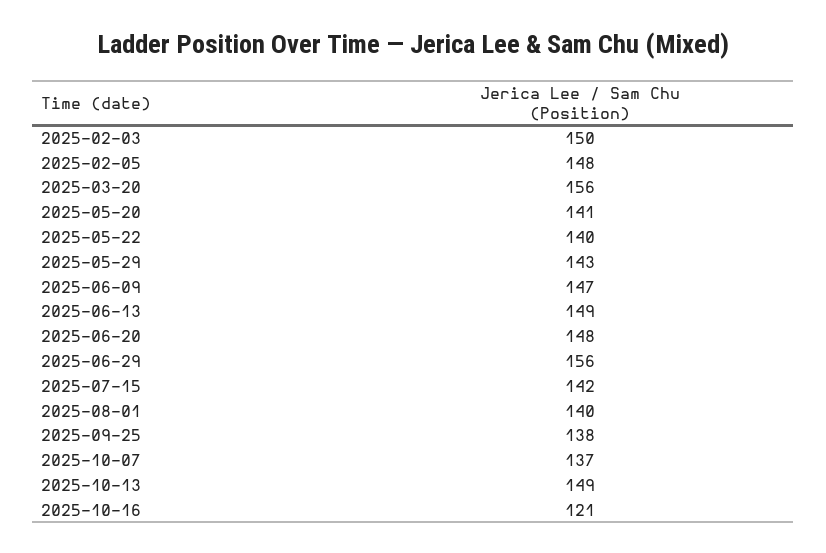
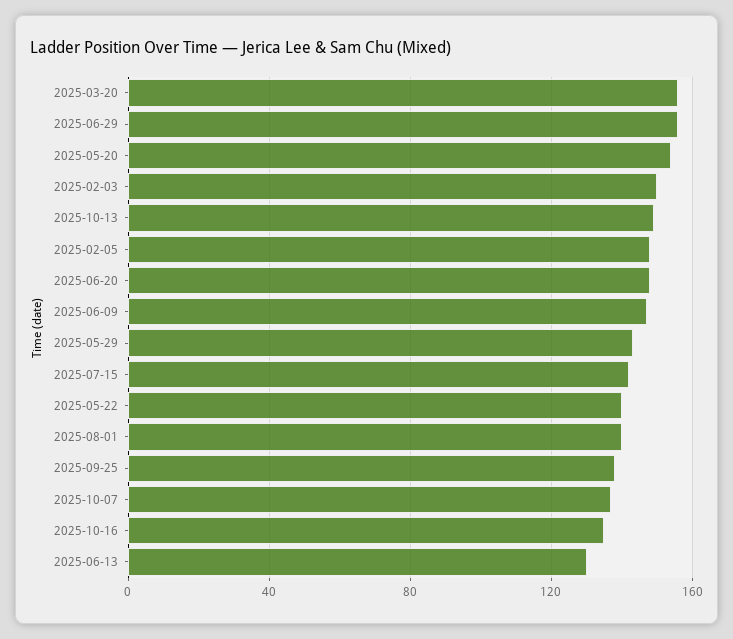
  {
    "2025-02-03": 150,
    "2025-02-05": 148,
    "2025-03-20": 156,
-   "2025-05-20": 141,
+   "2025-05-20": 155,
    "2025-05-22": 140,
    "2025-05-29": 143,
    "2025-06-09": 147,
-   "2025-06-13": 149,
+   "2025-06-13": 130,
    "2025-06-20": 148,
    "2025-06-29": 156,
    "2025-07-15": 142,
    "2025-08-01": 140,
    "2025-09-25": 138,
    "2025-10-07": 137,
    "2025-10-13": 149,
-   "2025-10-16": 121
+   "2025-10-16": 135
  }

